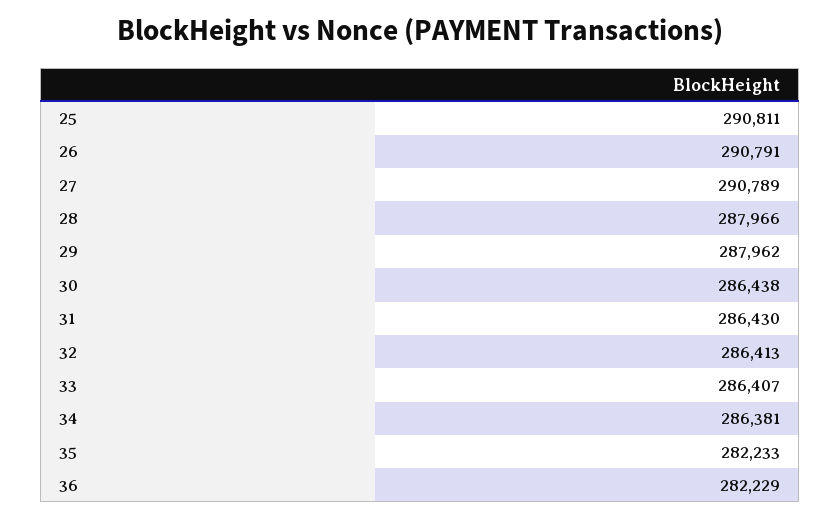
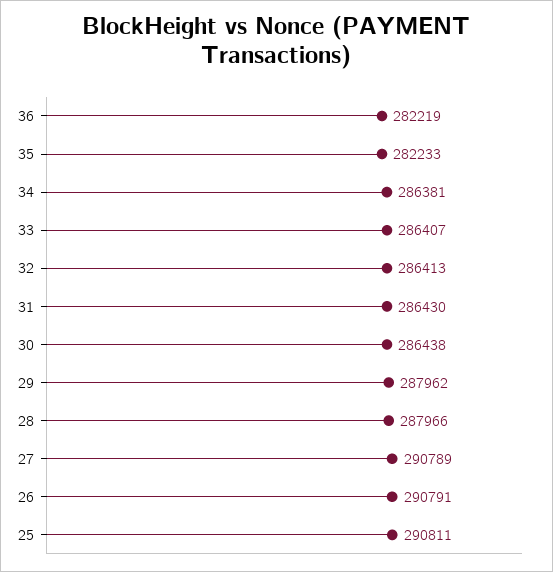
  {
    "25": 290811,
    "26": 290791,
    "27": 290789,
    "28": 287966,
    "29": 287962,
    "30": 286438,
    "31": 286430,
    "32": 286413,
    "33": 286407,
    "34": 286381,
    "35": 282233,
-   "36": 282229
+   "36": 282219
  }

